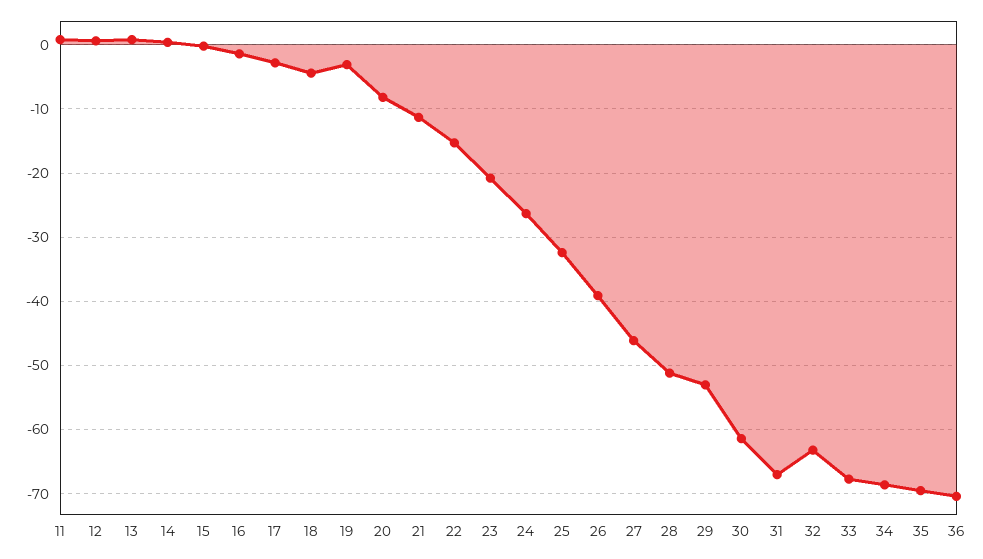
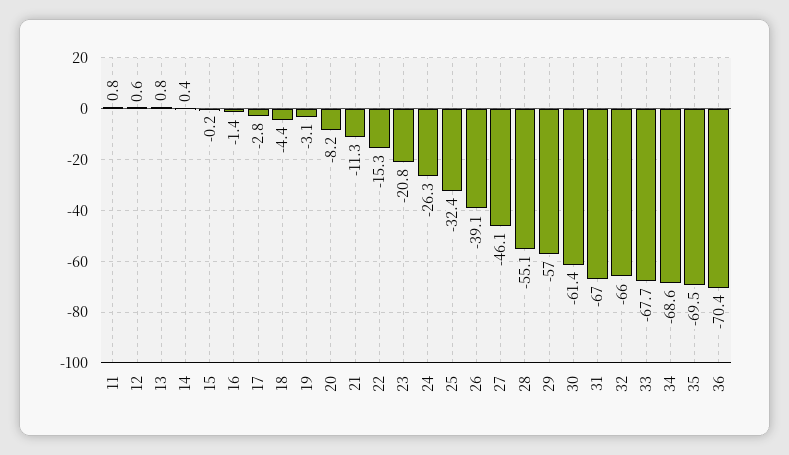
  {
    "11": 0.8,
    "12": 0.6,
    "13": 0.8,
    "14": 0.4,
    "15": -0.2,
    "16": -1.4,
    "17": -2.8,
    "18": -4.4,
    "19": -3.1,
    "20": -8.2,
    "21": -11.3,
    "22": -15.3,
    "23": -20.8,
    "24": -26.3,
    "25": -32.4,
    "26": -39.1,
    "27": -46.1,
-   "28": -51,
+   "28": -55.1,
-   "29": -53,
+   "29": -57,
    "30": -61.4,
    "31": -67,
-   "32": -63,
+   "32": -66,
    "33": -67.7,
    "34": -68.6,
    "35": -69.5,
    "36": -70.4
  }

